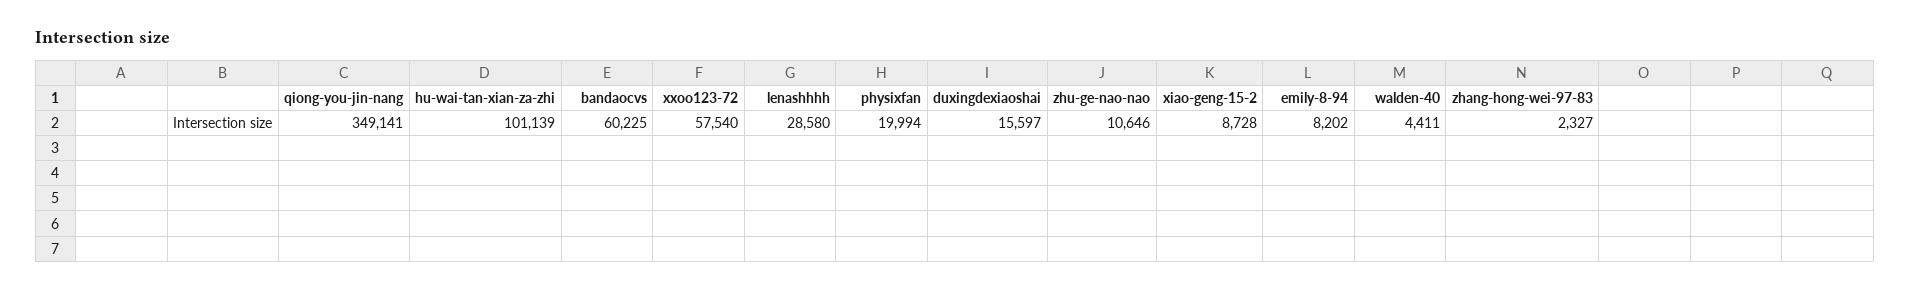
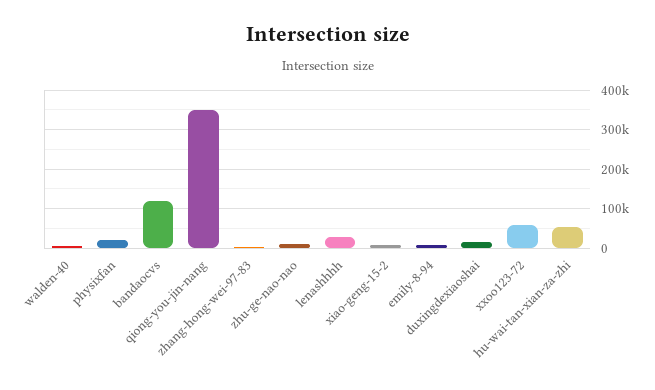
  {
    "qiong-you-jin-nang": 349141,
-   "hu-wai-tan-xian-za-zhi": 101139,
+   "hu-wai-tan-xian-za-zhi": 60000,
-   "bandaocvs": 60225,
+   "bandaocvs": 120000,
    "xxoo123-72": 57540,
    "lenashhhh": 28580,
    "physixfan": 19994,
    "duxingdexiaoshai": 15597,
    "zhu-ge-nao-nao": 10646,
    "xiao-geng-15-2": 8728,
    "emily-8-94": 8202,
    "walden-40": 4411,
    "zhang-hong-wei-97-83": 2327
  }

